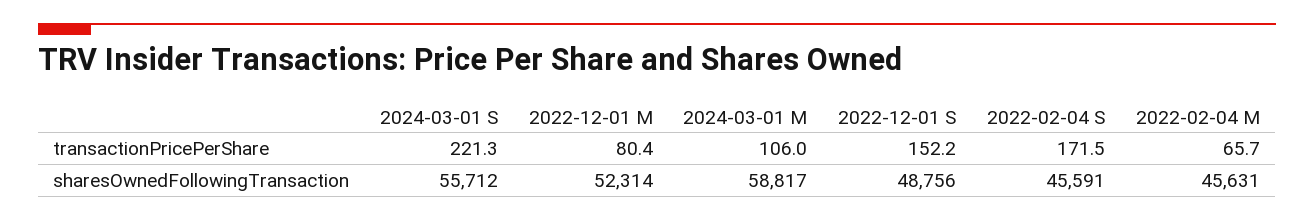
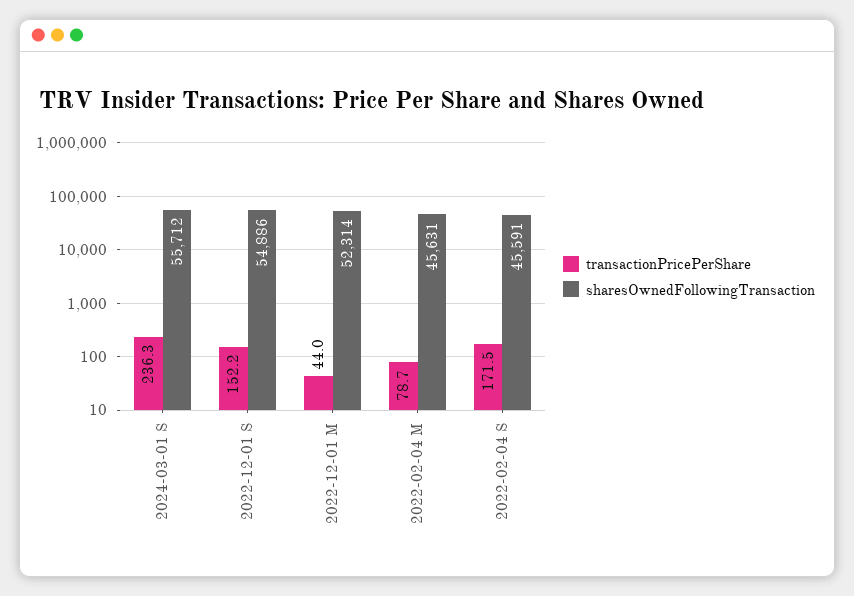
  {
    "transactionPricePerShare": {
-     "2024-03-01 S": 221.3,
+     "2024-03-01 S": 236.3,
-     "2022-12-01 M": 80.4,
+     "2022-12-01 M": 44,
-     "2024-03-01 M": 106,
      "2022-12-01 S": 152.2,
      "2022-02-04 S": 171.5,
-     "2022-02-04 M": 65.7
+     "2022-02-04 M": 78.7
    },
    "sharesOwnedFollowingTransaction": {
      "2024-03-01 S": 55712,
      "2022-12-01 M": 52314,
-     "2024-03-01 M": 58817,
-     "2022-12-01 S": 48756,
+     "2022-12-01 S": 54886,
      "2022-02-04 S": 45591,
      "2022-02-04 M": 45631
    }
  }

